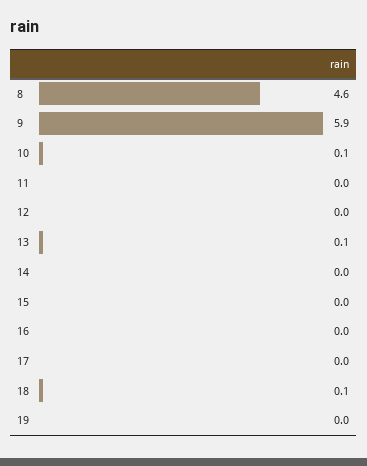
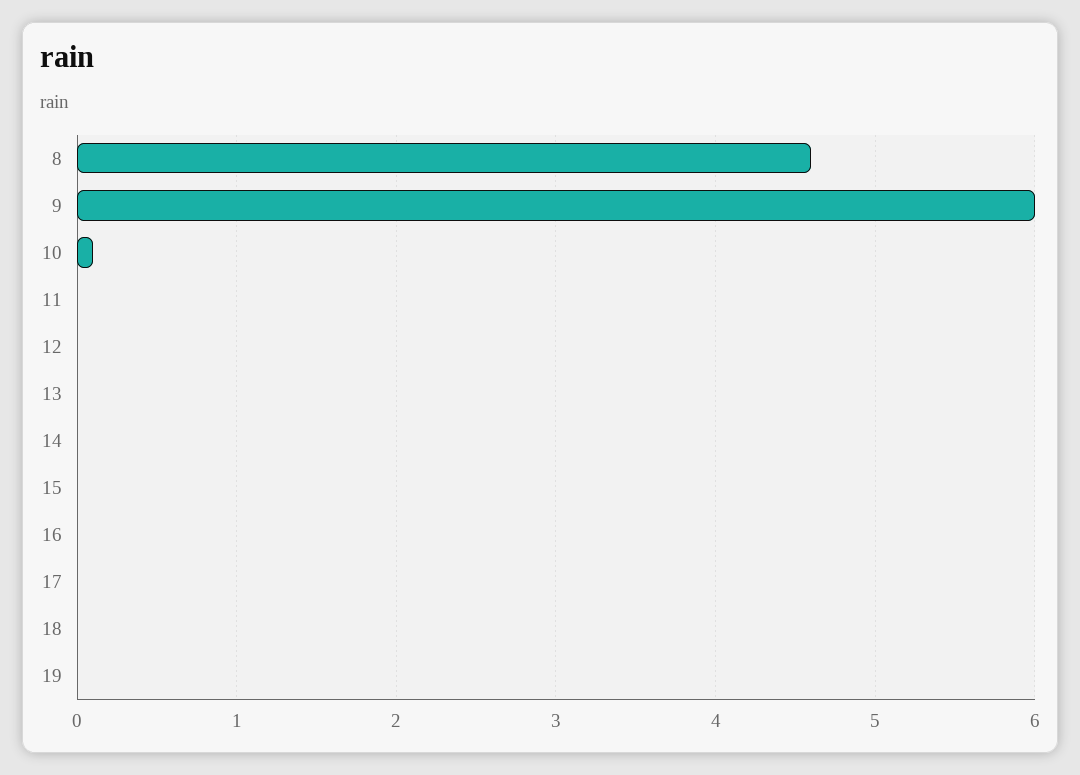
  {
    "8": 4.6,
-   "9": 5.9,
+   "9": 6,
    "10": 0.1,
    "11": 0,
    "12": 0,
-   "13": 0.1,
+   "13": 0,
    "14": 0,
    "15": 0,
    "16": 0,
    "17": 0,
-   "18": 0.1,
+   "18": 0,
    "19": 0
  }

